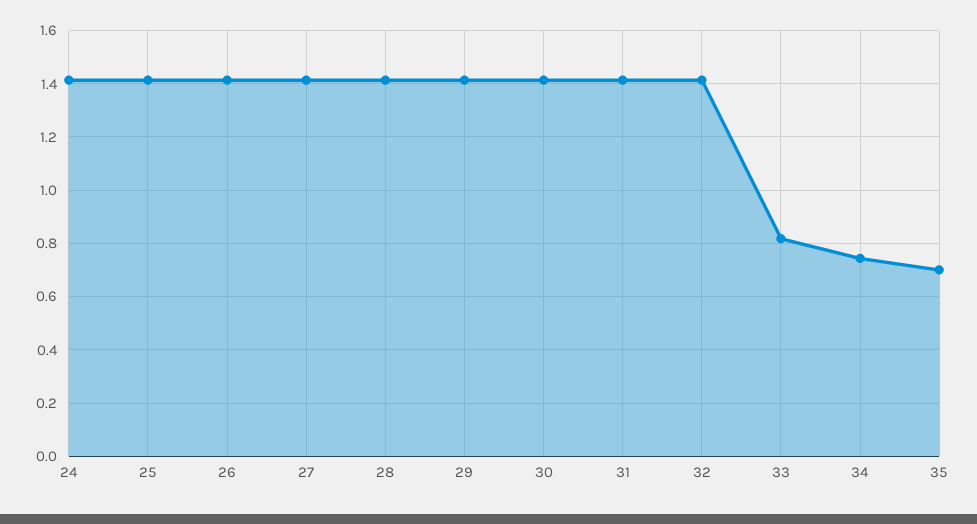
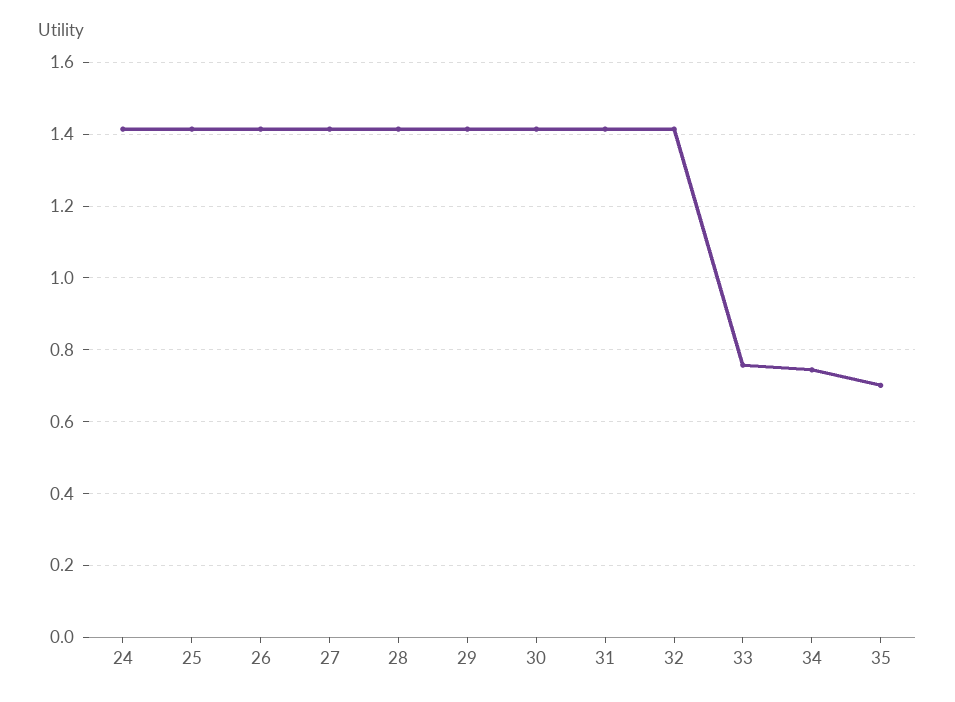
  {
    "24": 1.42,
    "25": 1.42,
    "26": 1.42,
    "27": 1.42,
    "28": 1.42,
    "29": 1.42,
    "30": 1.42,
    "31": 1.42,
    "32": 1.42,
-   "33": 0.825,
+   "33": 0.76,
    "34": 0.74,
    "35": 0.7
  }

